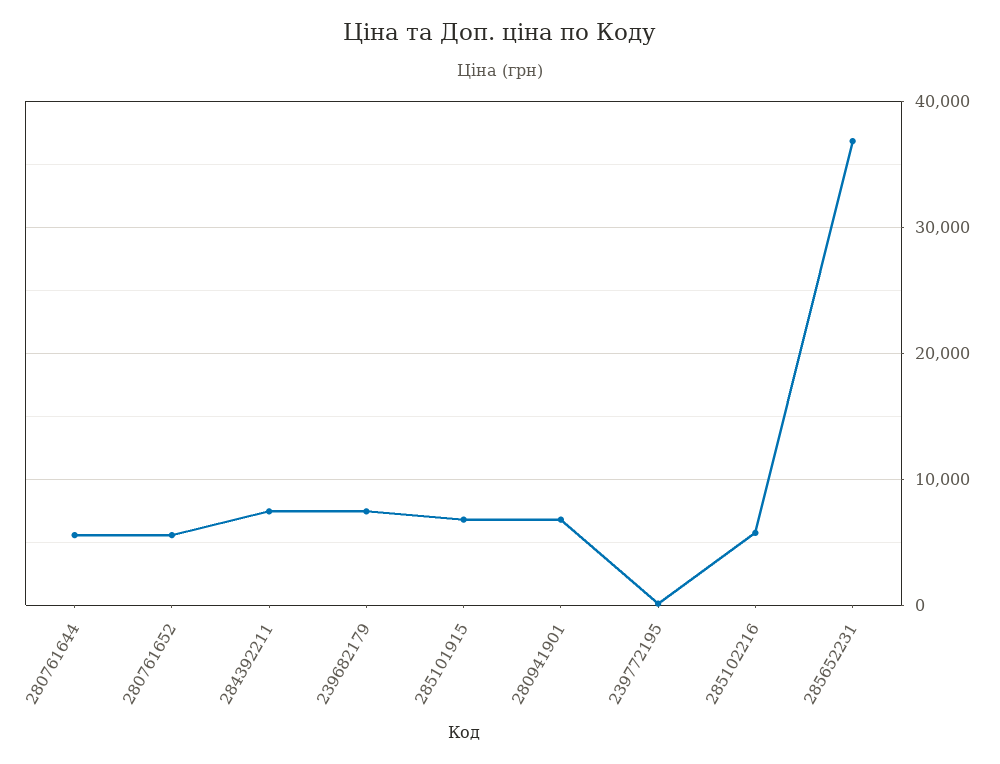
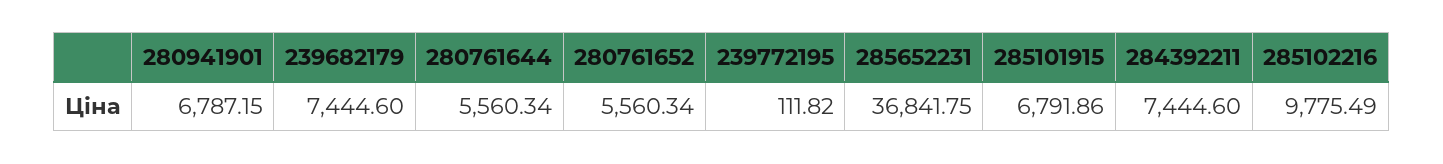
  {
    "280761644": 5560.34,
    "280761652": 5560.34,
    "284392211": 7444.6,
    "239682179": 7444.6,
    "285101915": 6791.86,
    "280941901": 6787.15,
    "239772195": 111.82,
-   "285102216": 6000,
+   "285102216": 9775.49,
    "285652231": 36841.75
  }

